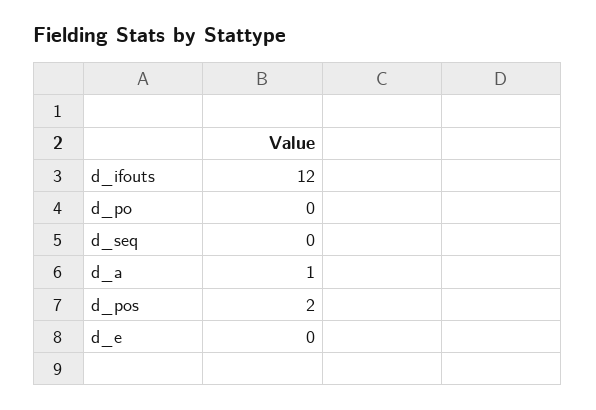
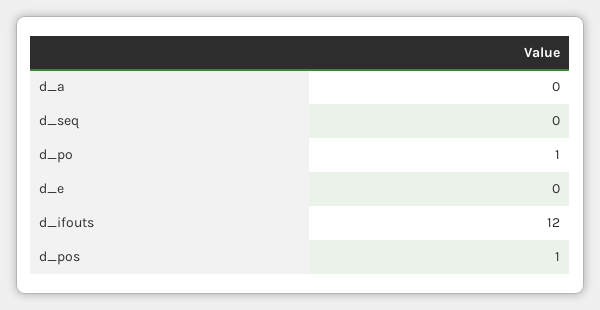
  {
    "d_ifouts": 12,
-   "d_po": 0,
+   "d_po": 1,
    "d_seq": 0,
-   "d_a": 1,
+   "d_a": 0,
-   "d_pos": 2,
+   "d_pos": 1,
    "d_e": 0
  }

